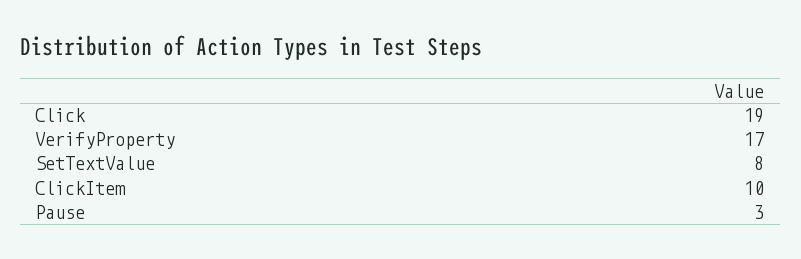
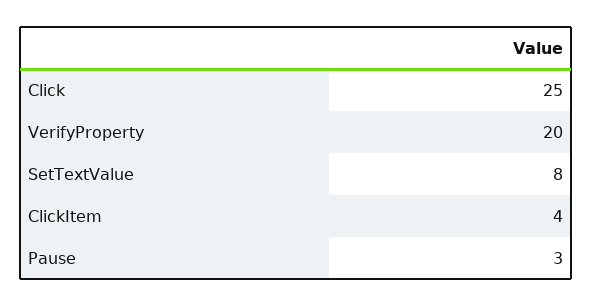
  {
-   "Click": 19,
+   "Click": 25,
-   "VerifyProperty": 17,
+   "VerifyProperty": 20,
    "SetTextValue": 8,
-   "ClickItem": 10,
+   "ClickItem": 4,
    "Pause": 3
  }

